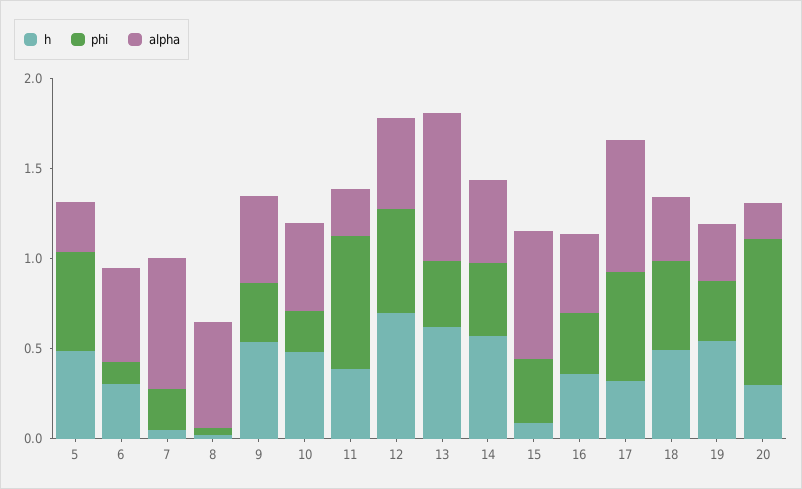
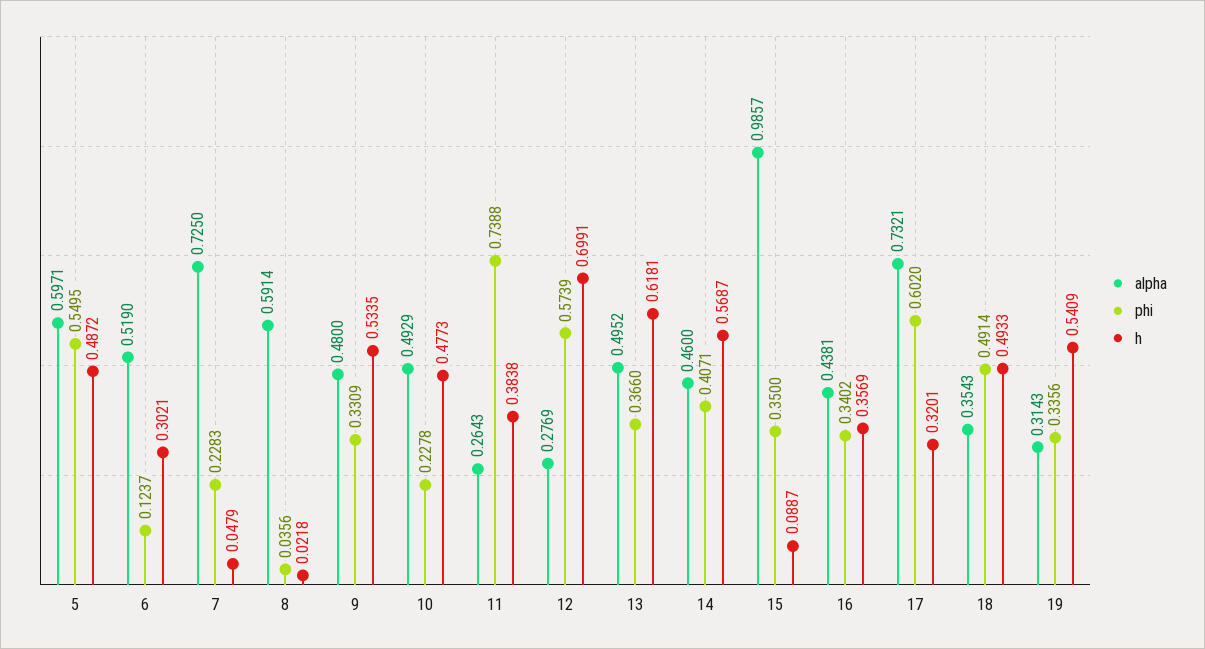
  {
    "h": {
      "5": 0.4872,
      "6": 0.3021,
      "7": 0.0479,
      "8": 0.0218,
      "9": 0.5335,
      "10": 0.4773,
      "11": 0.3838,
      "12": 0.6991,
      "13": 0.6181,
      "14": 0.5687,
      "15": 0.0887,
      "16": 0.3569,
      "17": 0.3201,
      "18": 0.4933,
-     "19": 0.5409,
+     "19": 0.5409
-     "20": 0.3
    },
    "phi": {
      "5": 0.5495,
      "6": 0.1237,
      "7": 0.2283,
      "8": 0.0356,
      "9": 0.3309,
      "10": 0.2278,
      "11": 0.7388,
      "12": 0.5739,
      "13": 0.366,
      "14": 0.4071,
      "15": 0.35,
      "16": 0.3402,
      "17": 0.602,
      "18": 0.4914,
-     "19": 0.3356,
+     "19": 0.3356
-     "20": 0.8
    },
    "alpha": {
-     "5": 0.3,
+     "5": 0.5971,
      "6": 0.519,
      "7": 0.725,
      "8": 0.5914,
      "9": 0.48,
      "10": 0.4929,
      "11": 0.2643,
-     "12": 0.5,
+     "12": 0.2769,
-     "13": 0.8,
+     "13": 0.4952,
      "14": 0.46,
-     "15": 0.7,
+     "15": 0.9857,
      "16": 0.4381,
      "17": 0.7321,
      "18": 0.3543,
-     "19": 0.3143,
+     "19": 0.3143
-     "20": 0.2
    }
  }

